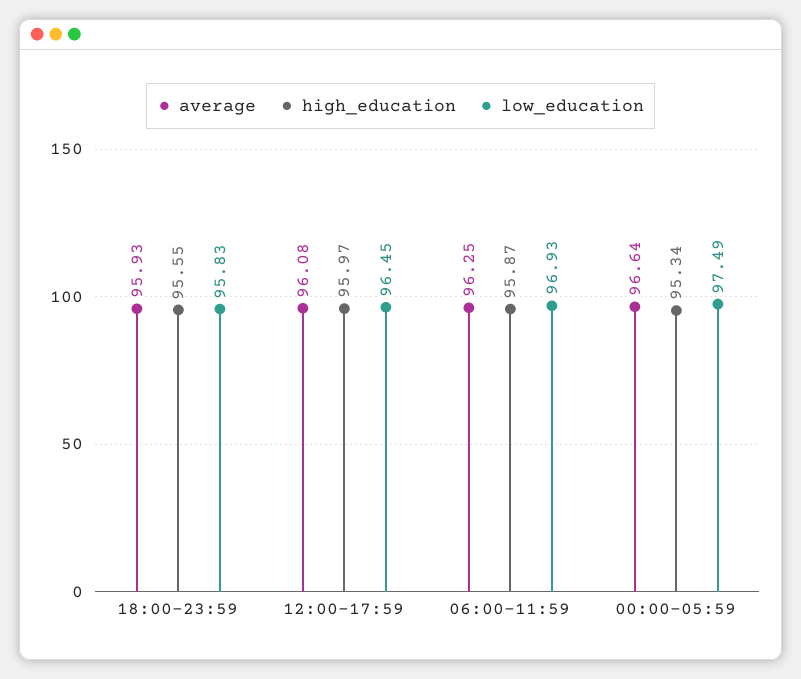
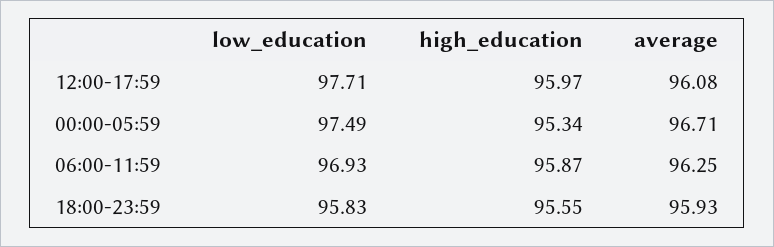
  {
    "average": {
      "18:00-23:59": 95.93,
      "12:00-17:59": 96.08,
      "06:00-11:59": 96.25,
-     "00:00-05:59": 96.64
+     "00:00-05:59": 96.71
    },
    "high_education": {
      "18:00-23:59": 95.55,
      "12:00-17:59": 95.97,
      "06:00-11:59": 95.87,
      "00:00-05:59": 95.34
    },
    "low_education": {
      "18:00-23:59": 95.83,
-     "12:00-17:59": 96.45,
+     "12:00-17:59": 97.71,
      "06:00-11:59": 96.93,
      "00:00-05:59": 97.49
    }
  }

